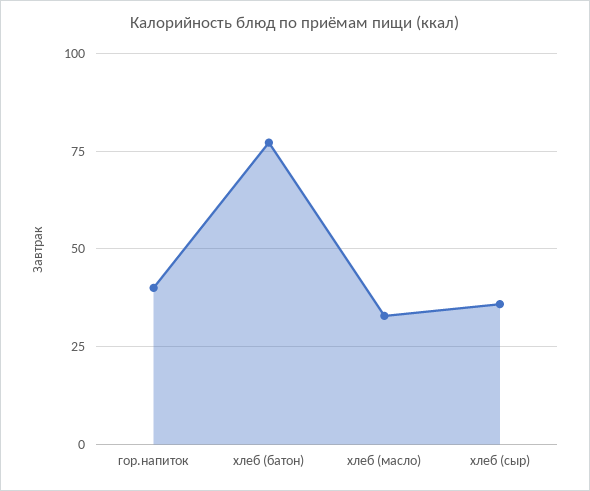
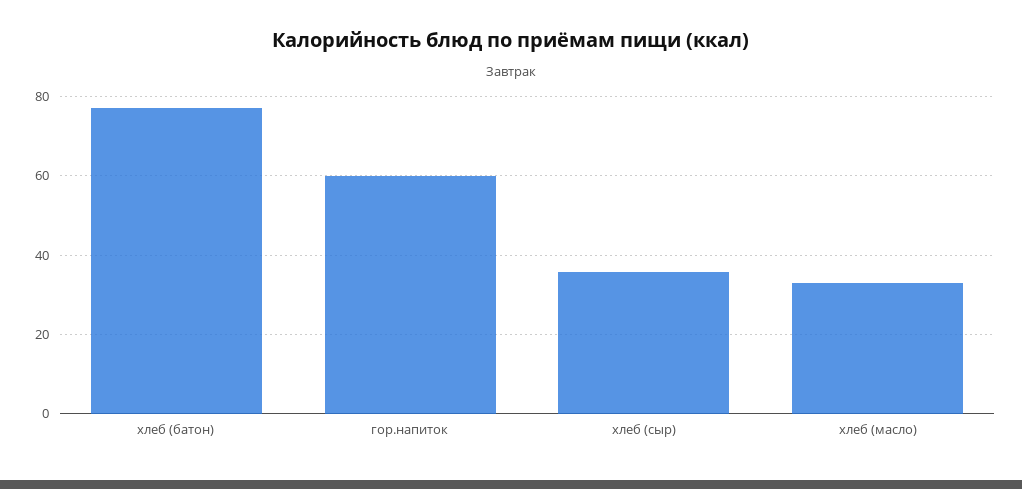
  {
-   "гор.напиток": 40,
+   "гор.напиток": 60,
    "хлеб (батон)": 78,
    "хлеб (масло)": 32,
    "хлеб (сыр)": 36
  }

